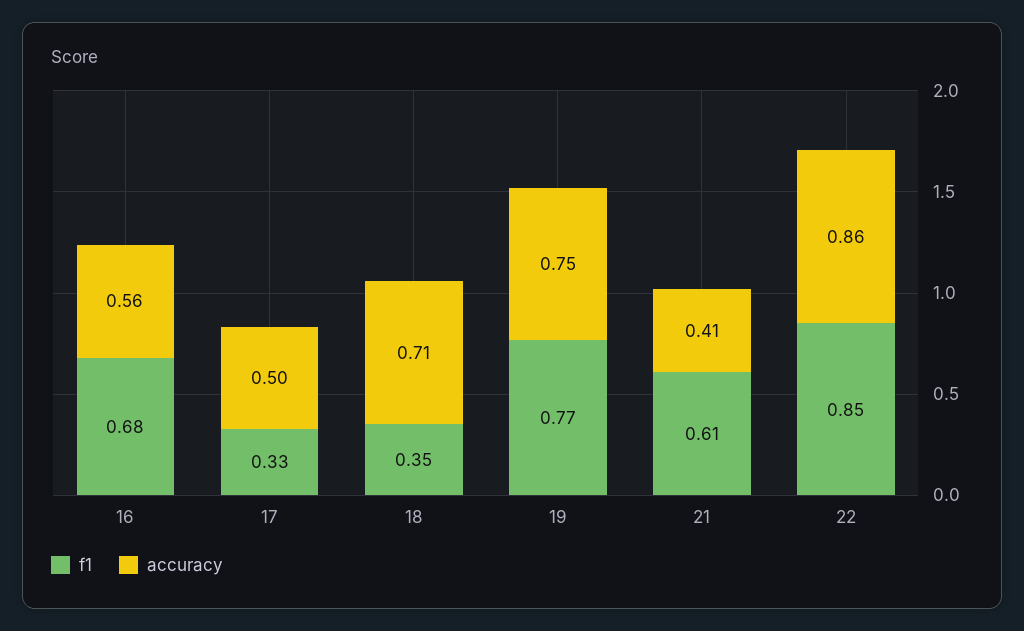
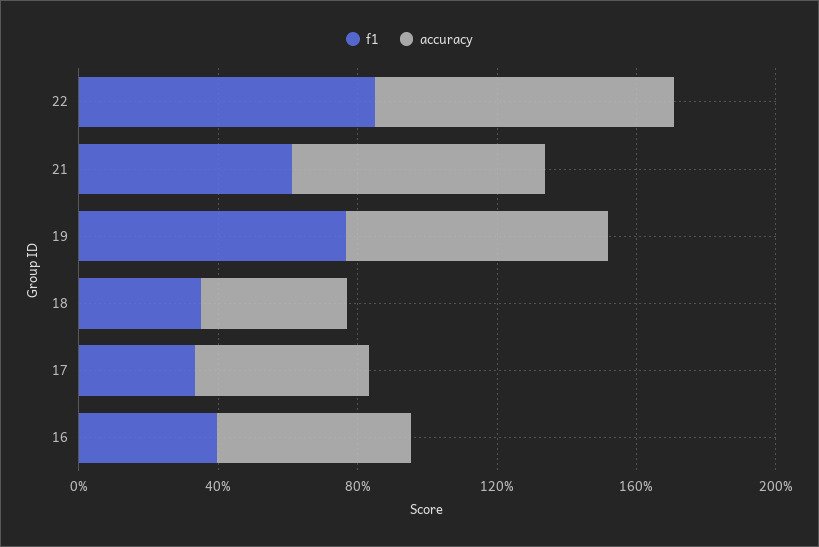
  {
    "f1": {
-     "16": 0.68,
+     "16": 0.4,
      "17": 0.33,
      "18": 0.35,
      "19": 0.77,
      "21": 0.61,
      "22": 0.85
    },
    "accuracy": {
      "16": 0.56,
      "17": 0.5,
-     "18": 0.71,
+     "18": 0.4,
      "19": 0.75,
-     "21": 0.41,
+     "21": 0.7,
      "22": 0.86
    }
  }

